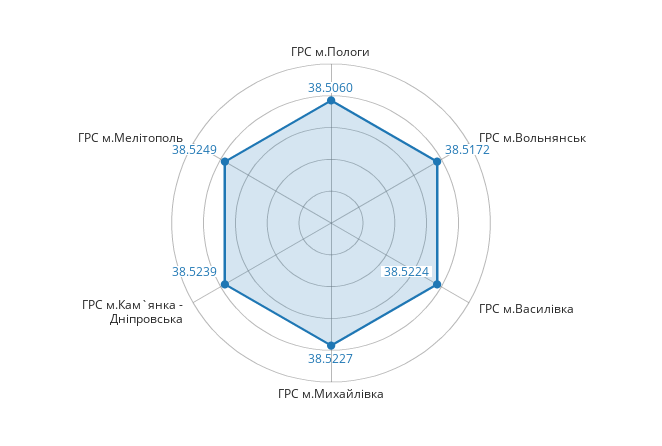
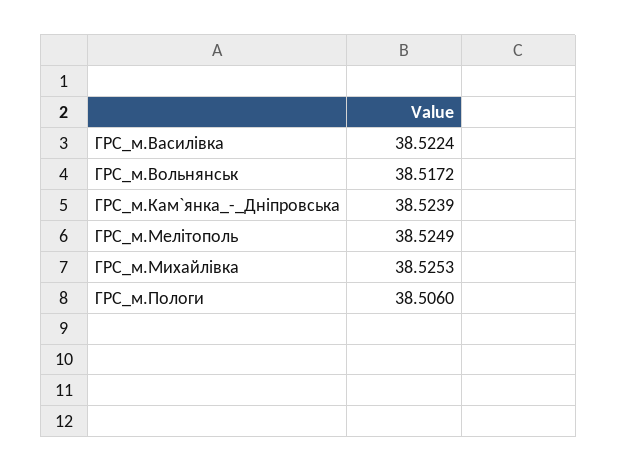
  {
    "ГРС м.Пологи": 38.506,
    "ГРС м.Вольнянськ": 38.5172,
    "ГРС м.Василівка": 38.5224,
-   "ГРС м.Михайлівка": 38.5227,
+   "ГРС м.Михайлівка": 38.5253,
    "ГРС м.Кам`янка - Дніпровська": 38.5239,
    "ГРС м.Мелітополь": 38.5249
  }

